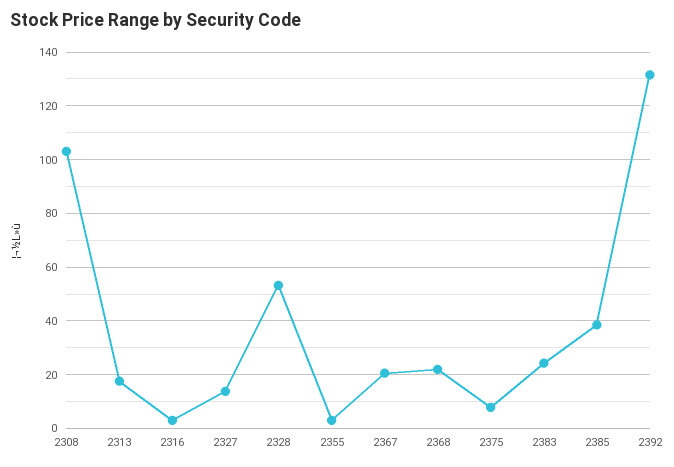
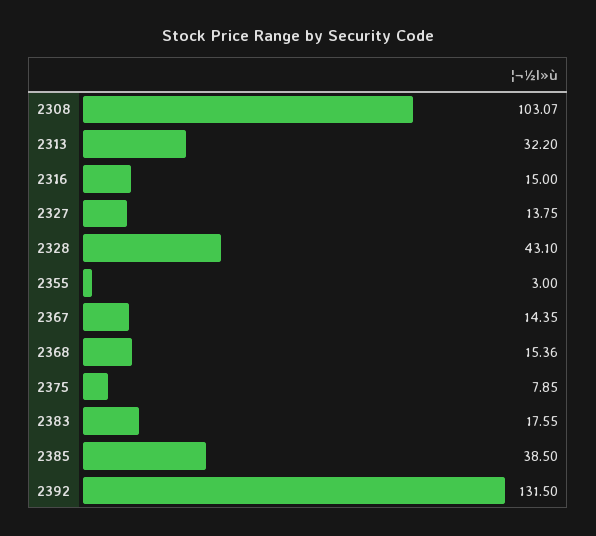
  {
    "2308": 103.07,
-   "2313": 17.5,
+   "2313": 32.2,
-   "2316": 2.5,
+   "2316": 15,
    "2327": 13.75,
-   "2328": 52.5,
+   "2328": 43.1,
    "2355": 3,
-   "2367": 20,
+   "2367": 14.35,
-   "2368": 22.5,
+   "2368": 15.36,
    "2375": 7.85,
-   "2383": 25,
+   "2383": 17.55,
    "2385": 38.5,
    "2392": 131.5
  }

